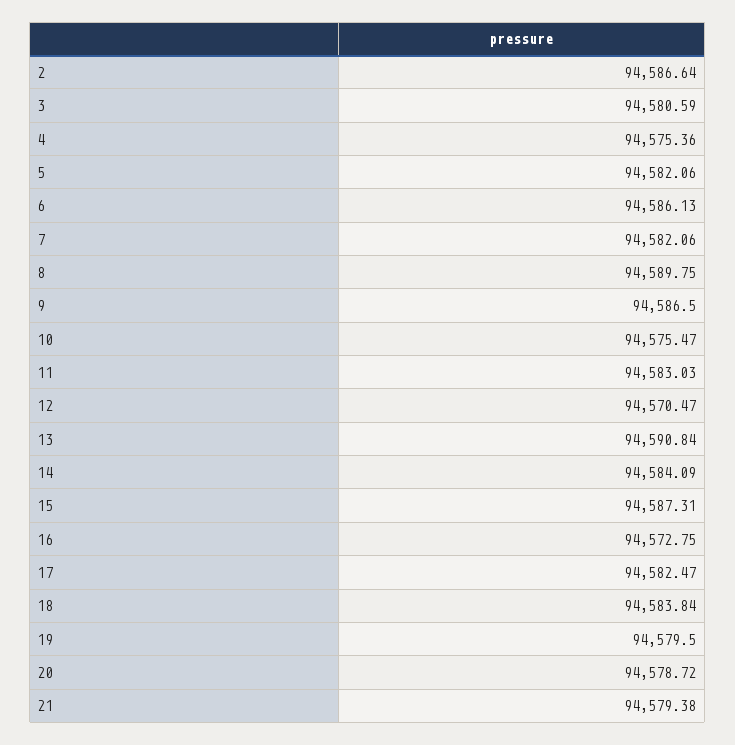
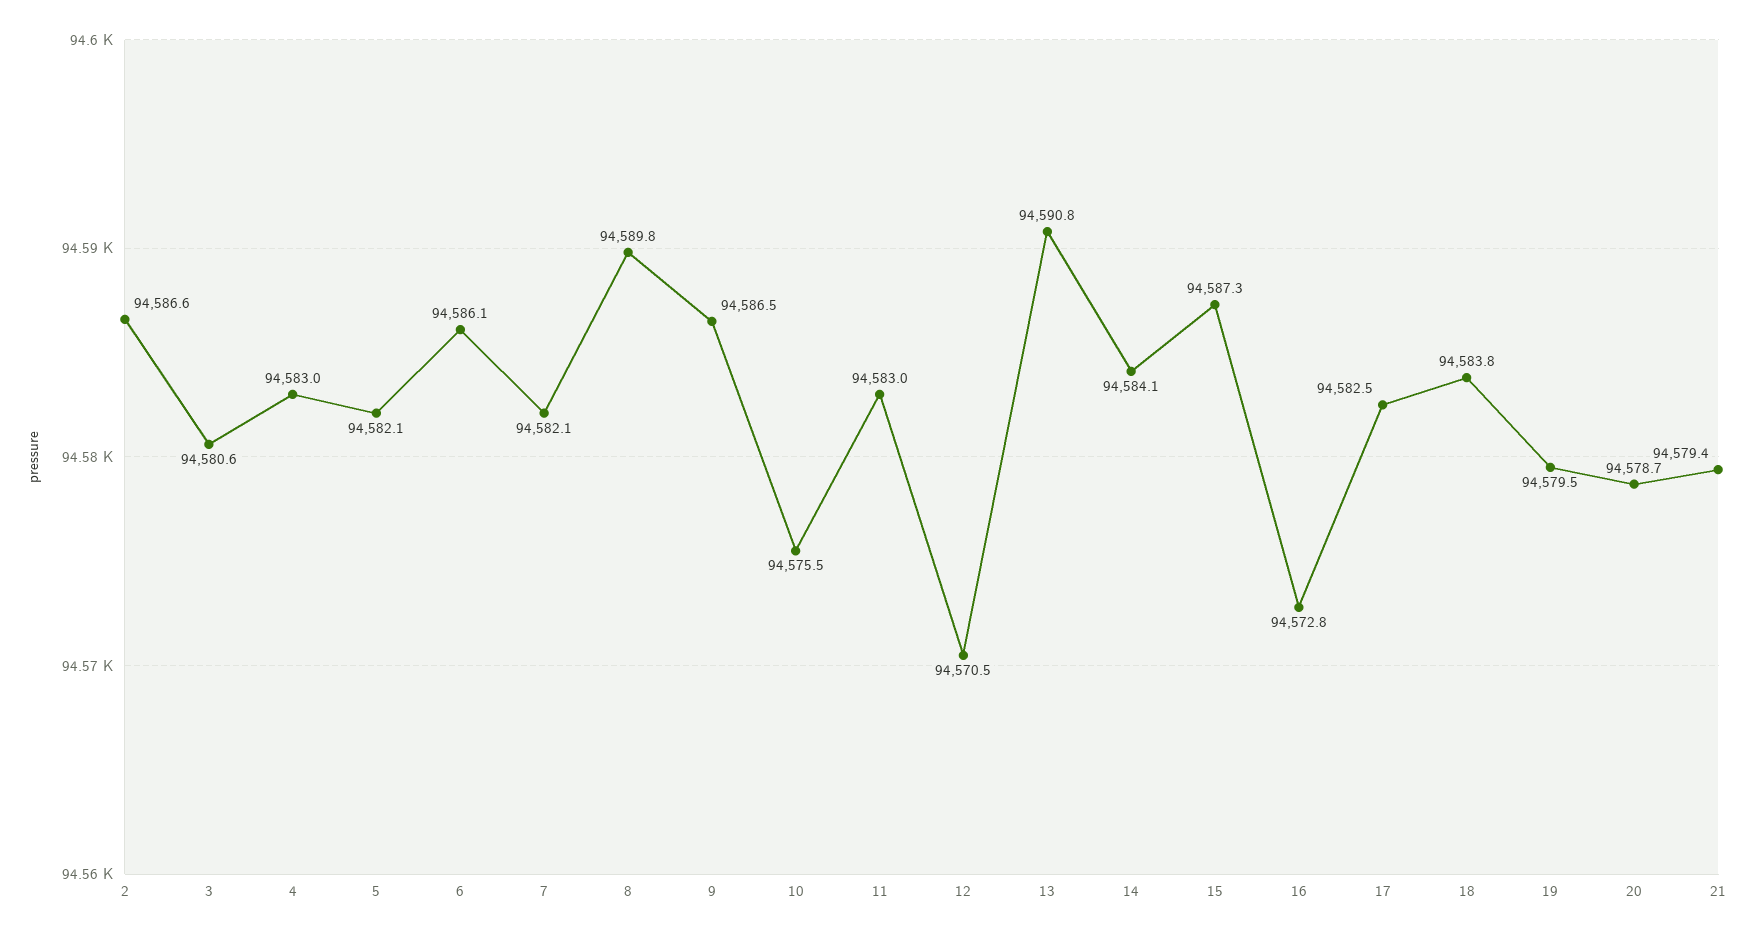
  {
    "2": 94586.64,
    "3": 94580.59,
-   "4": 94575.36,
+   "4": 94583,
    "5": 94582.06,
    "6": 94586.13,
    "7": 94582.06,
    "8": 94589.75,
    "9": 94586.5,
    "10": 94575.47,
    "11": 94583.03,
    "12": 94570.47,
    "13": 94590.84,
    "14": 94584.09,
    "15": 94587.31,
    "16": 94572.75,
    "17": 94582.47,
    "18": 94583.84,
    "19": 94579.5,
    "20": 94578.72,
    "21": 94579.38
  }

